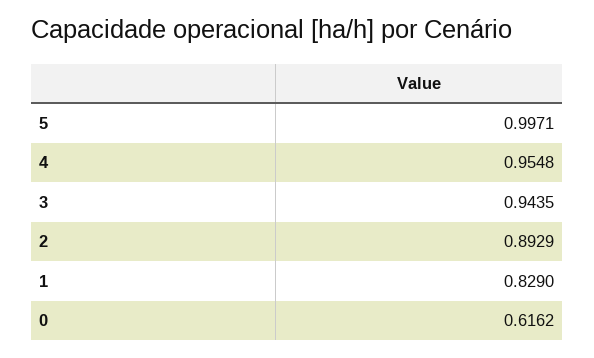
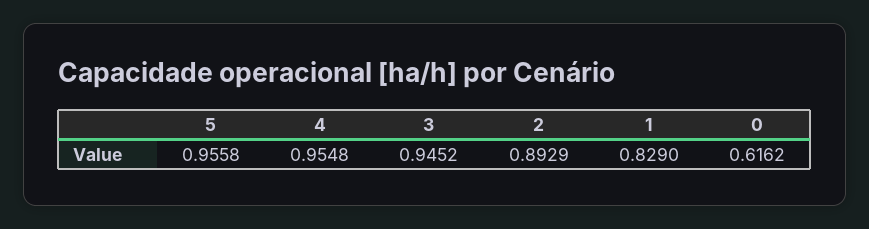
  {
-   "5": 0.9971,
+   "5": 0.9558,
    "4": 0.9548,
-   "3": 0.9435,
+   "3": 0.9452,
    "2": 0.8929,
    "1": 0.829,
    "0": 0.6162
  }

